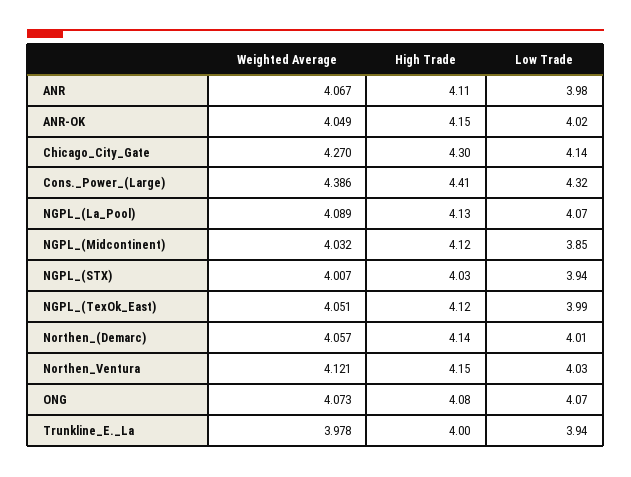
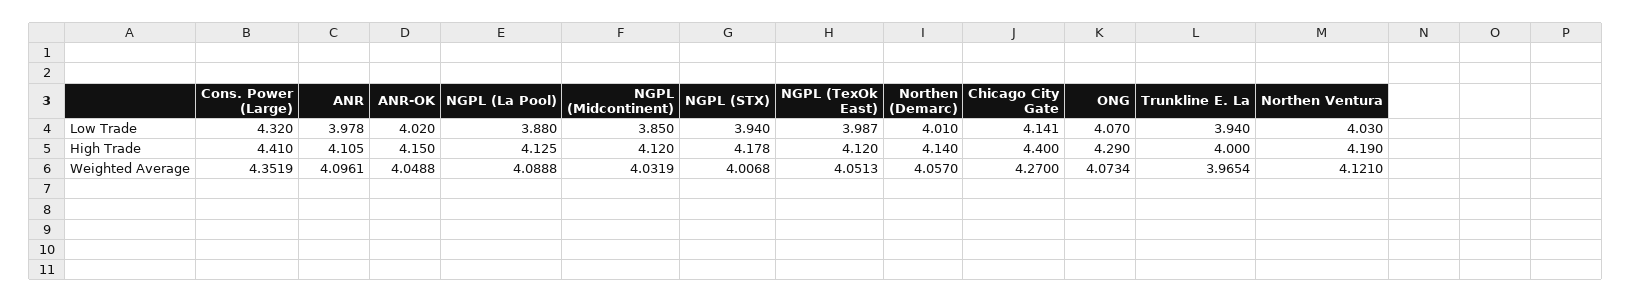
  {
    "Weighted Average": {
-     "ANR": 4.067,
+     "ANR": 4.0961,
      "ANR-OK": 4.0488,
      "Chicago_City_Gate": 4.27,
-     "Cons._Power_(Large)": 4.386,
+     "Cons._Power_(Large)": 4.3519,
      "NGPL_(La_Pool)": 4.0888,
      "NGPL_(Midcontinent)": 4.0319,
      "NGPL_(STX)": 4.0068,
      "NGPL_(TexOk_East)": 4.0513,
      "Northen_(Demarc)": 4.057,
      "Northen_Ventura": 4.121,
      "ONG": 4.0734,
-     "Trunkline_E._La": 3.978
+     "Trunkline_E._La": 3.9654
    },
    "High Trade": {
      "ANR": 4.105,
      "ANR-OK": 4.15,
-     "Chicago_City_Gate": 4.3,
+     "Chicago_City_Gate": 4.4,
      "Cons._Power_(Large)": 4.41,
      "NGPL_(La_Pool)": 4.125,
      "NGPL_(Midcontinent)": 4.12,
-     "NGPL_(STX)": 4.03,
+     "NGPL_(STX)": 4.178,
      "NGPL_(TexOk_East)": 4.12,
      "Northen_(Demarc)": 4.14,
-     "Northen_Ventura": 4.15,
+     "Northen_Ventura": 4.19,
-     "ONG": 4.08,
+     "ONG": 4.29,
      "Trunkline_E._La": 4
    },
    "Low Trade": {
      "ANR": 3.978,
      "ANR-OK": 4.02,
      "Chicago_City_Gate": 4.141,
      "Cons._Power_(Large)": 4.32,
-     "NGPL_(La_Pool)": 4.07,
+     "NGPL_(La_Pool)": 3.88,
      "NGPL_(Midcontinent)": 3.85,
      "NGPL_(STX)": 3.94,
      "NGPL_(TexOk_East)": 3.987,
      "Northen_(Demarc)": 4.01,
      "Northen_Ventura": 4.03,
      "ONG": 4.07,
      "Trunkline_E._La": 3.94
    }
  }

